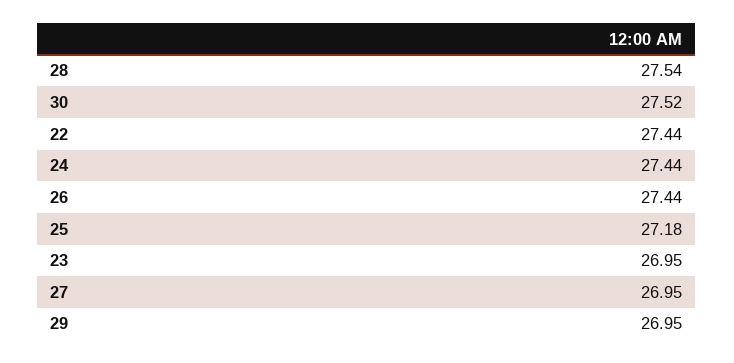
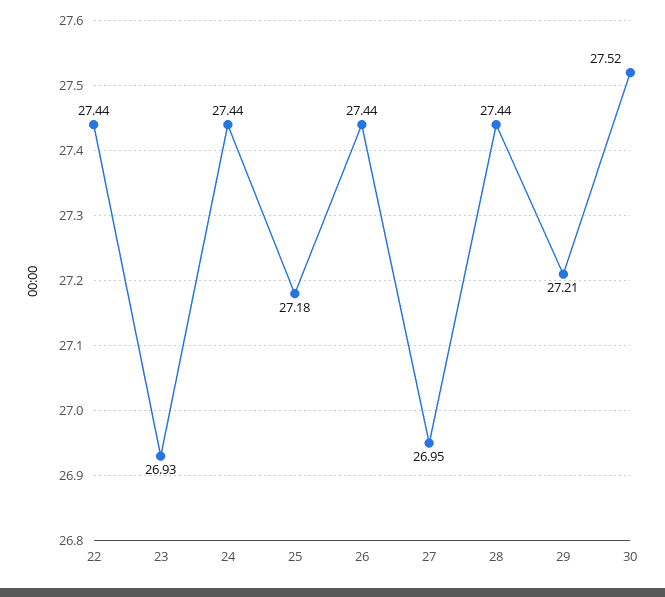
  {
-   "28": 27.54,
+   "28": 27.44,
    "30": 27.52,
    "22": 27.44,
    "24": 27.44,
    "26": 27.44,
    "25": 27.18,
-   "23": 26.95,
+   "23": 26.93,
    "27": 26.95,
-   "29": 26.95
+   "29": 27.21
  }

